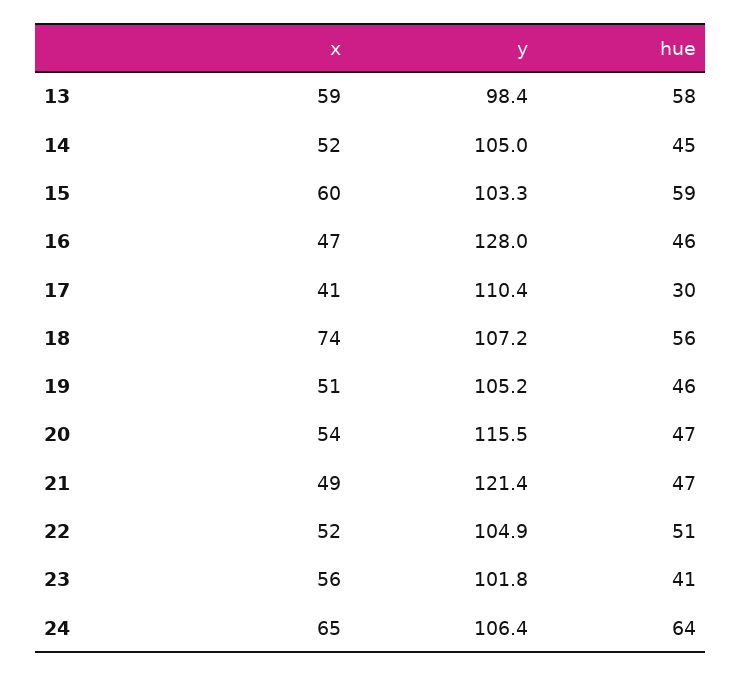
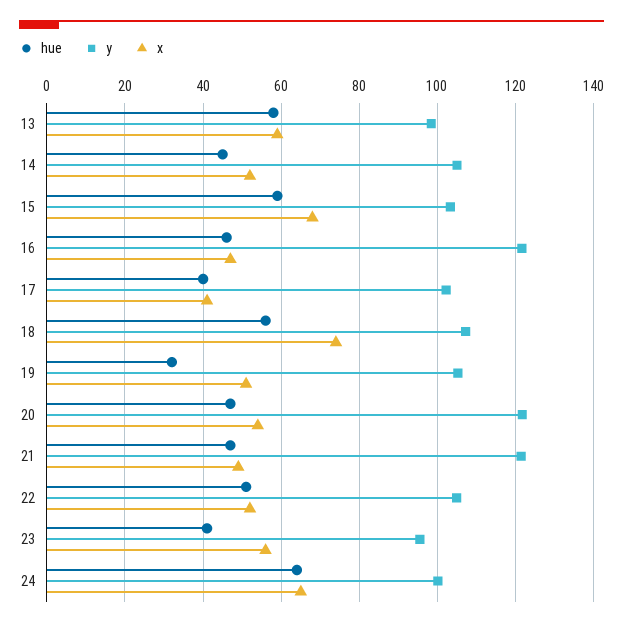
  {
    "x": {
      "13": 59,
      "14": 52,
-     "15": 60,
+     "15": 68,
      "16": 47,
      "17": 41,
      "18": 74,
      "19": 51,
      "20": 54,
      "21": 49,
      "22": 52,
      "23": 56,
      "24": 65
    },
    "y": {
      "13": 98.4,
      "14": 105,
      "15": 103.3,
-     "16": 128,
+     "16": 122,
-     "17": 110.4,
+     "17": 102,
      "18": 107.2,
      "19": 105.2,
-     "20": 115.5,
+     "20": 122,
      "21": 121.4,
      "22": 104.9,
-     "23": 101.8,
+     "23": 96,
-     "24": 106.4
+     "24": 100
    },
    "hue": {
      "13": 58,
      "14": 45,
      "15": 59,
      "16": 46,
-     "17": 30,
+     "17": 40,
      "18": 56,
-     "19": 46,
+     "19": 32,
      "20": 47,
      "21": 47,
      "22": 51,
      "23": 41,
      "24": 64
    }
  }

